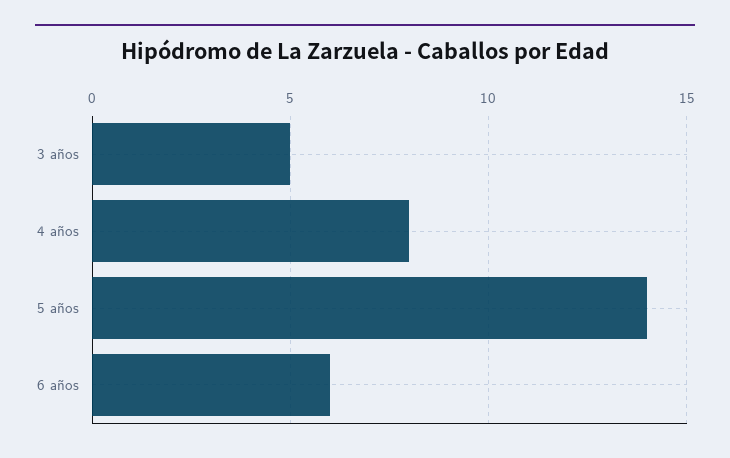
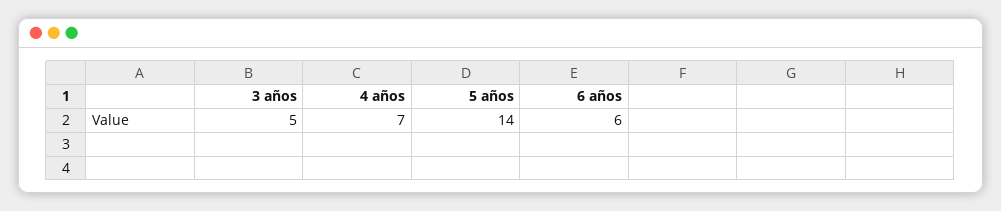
  {
    "3 años": 5,
-   "4 años": 8,
+   "4 años": 7,
    "5 años": 14,
    "6 años": 6
  }

